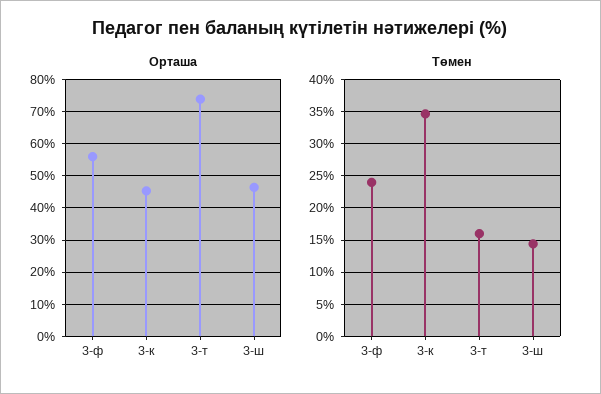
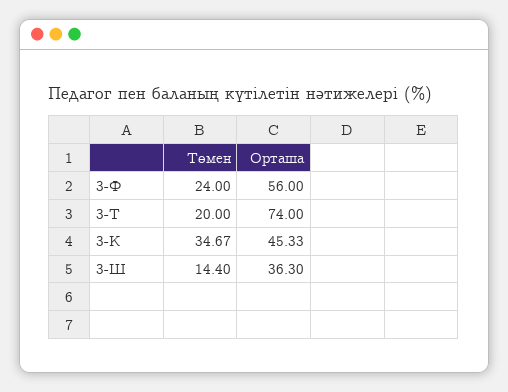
  {
    "Орташа": {
      "3-ф": 56,
      "3-к": 45.33,
      "3-т": 74,
-     "3-ш": 46
+     "3-ш": 36.3
    },
    "Төмен": {
      "3-ф": 24,
      "3-к": 34.67,
-     "3-т": 16,
+     "3-т": 20,
      "3-ш": 14.4
    }
  }

